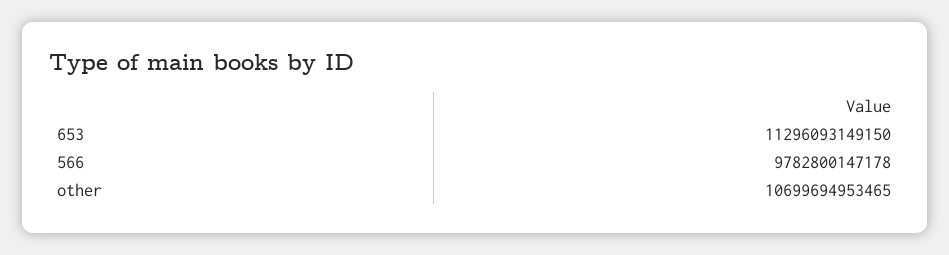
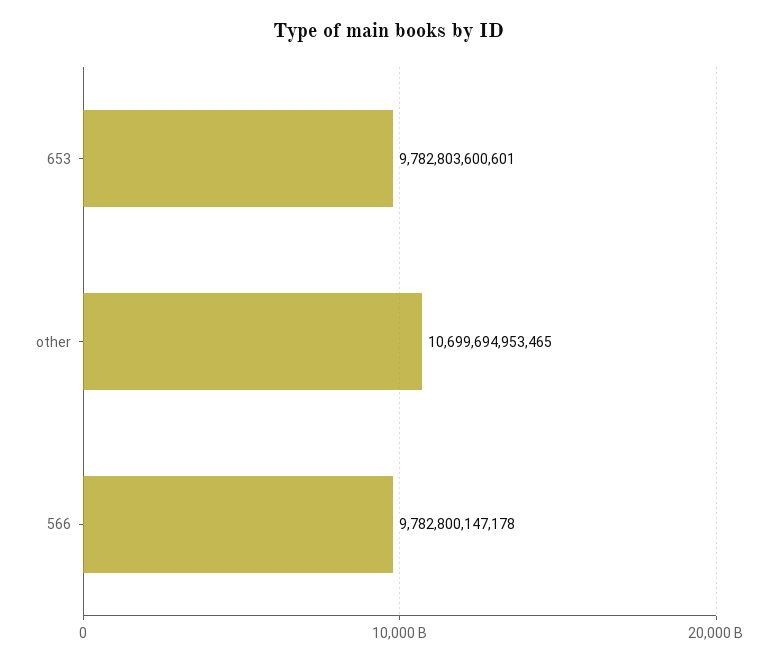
  {
-   "653": 11296093149150,
+   "653": 9782803600601,
    "566": 9782800147178,
    "other": 10699694953465
  }

